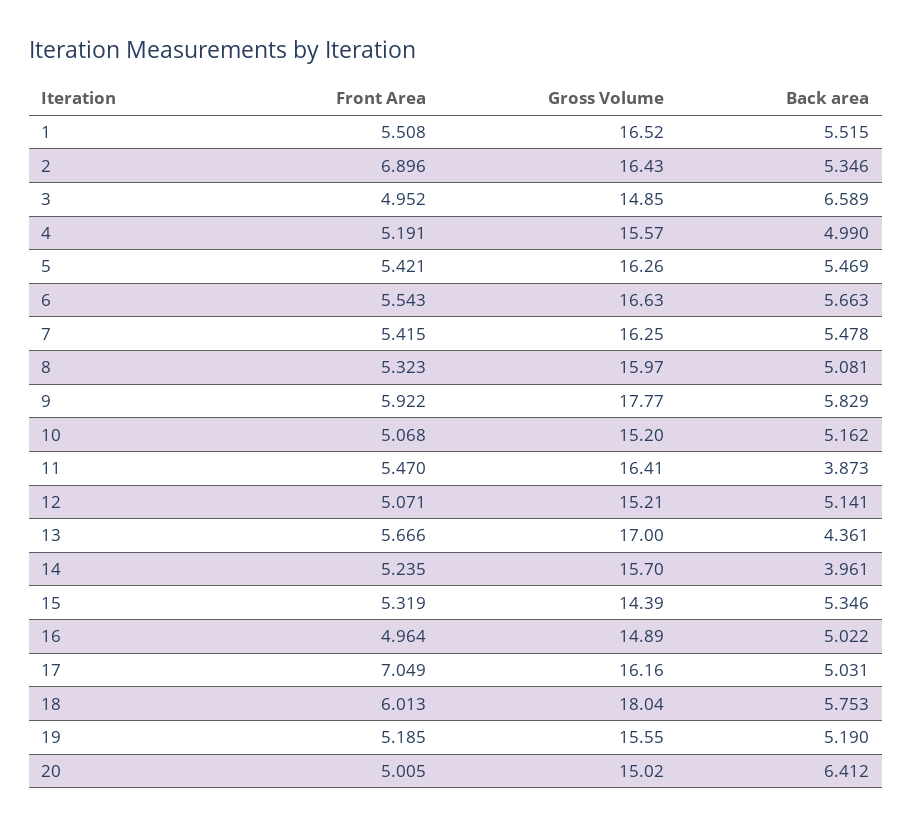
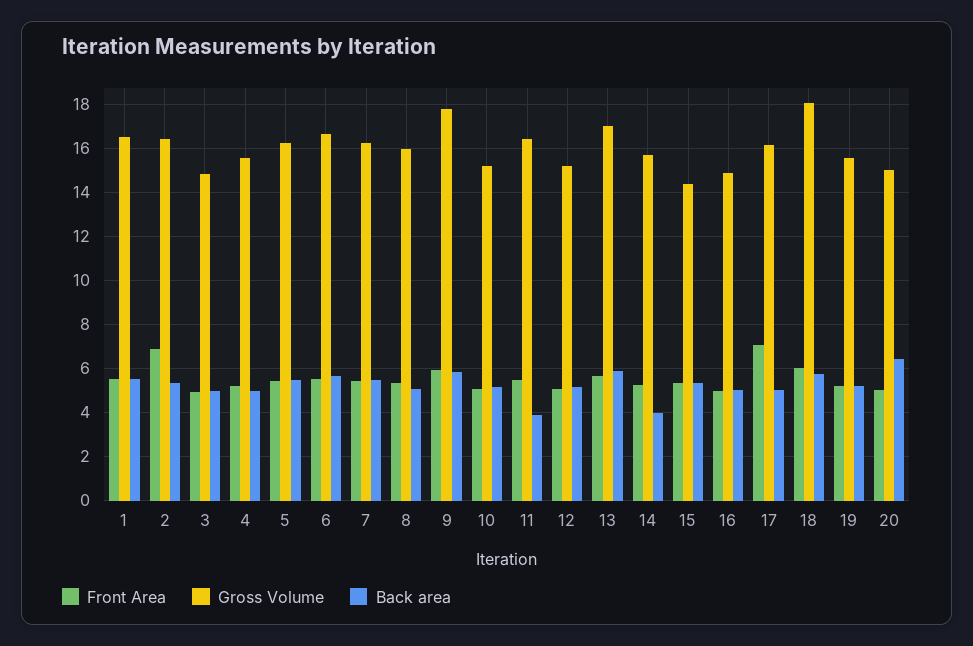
  {
    "Front Area": {
      "1": 5.508,
      "2": 6.896,
      "3": 4.952,
      "4": 5.191,
      "5": 5.421,
      "6": 5.543,
      "7": 5.415,
      "8": 5.323,
      "9": 5.922,
      "10": 5.068,
      "11": 5.47,
      "12": 5.071,
      "13": 5.666,
      "14": 5.235,
      "15": 5.319,
      "16": 4.964,
      "17": 7.049,
      "18": 6.013,
      "19": 5.185,
      "20": 5.005
    },
    "Gross Volume": {
      "1": 16.52,
      "2": 16.43,
      "3": 14.85,
      "4": 15.57,
      "5": 16.26,
      "6": 16.63,
      "7": 16.25,
      "8": 15.97,
      "9": 17.77,
      "10": 15.2,
      "11": 16.41,
      "12": 15.21,
      "13": 17,
      "14": 15.7,
      "15": 14.39,
      "16": 14.89,
      "17": 16.16,
      "18": 18.04,
      "19": 15.55,
      "20": 15.02
    },
    "Back area": {
      "1": 5.515,
      "2": 5.346,
-     "3": 6.589,
+     "3": 5,
      "4": 4.99,
      "5": 5.469,
      "6": 5.663,
      "7": 5.478,
      "8": 5.081,
      "9": 5.829,
      "10": 5.162,
      "11": 3.873,
      "12": 5.141,
-     "13": 4.361,
+     "13": 6,
      "14": 3.961,
      "15": 5.346,
      "16": 5.022,
      "17": 5.031,
      "18": 5.753,
      "19": 5.19,
      "20": 6.412
    }
  }

